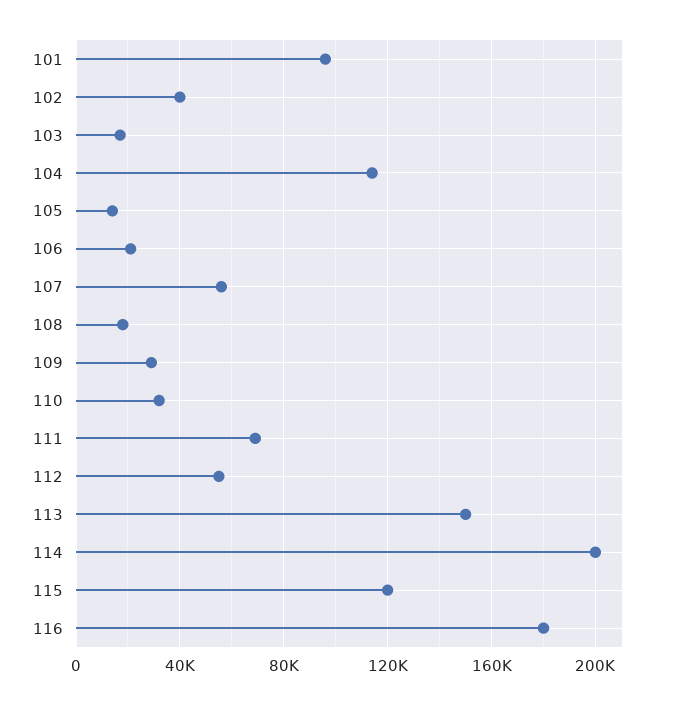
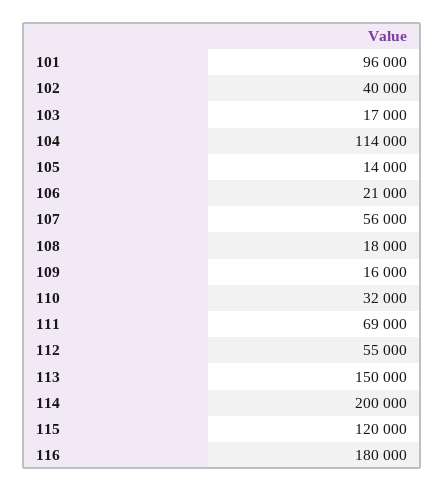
  {
    "101": 96000,
    "102": 40000,
    "103": 17000,
    "104": 114000,
    "105": 14000,
    "106": 21000,
    "107": 56000,
    "108": 18000,
-   "109": 30000,
+   "109": 16000,
    "110": 32000,
    "111": 69000,
    "112": 55000,
    "113": 150000,
    "114": 200000,
    "115": 120000,
    "116": 180000
  }

